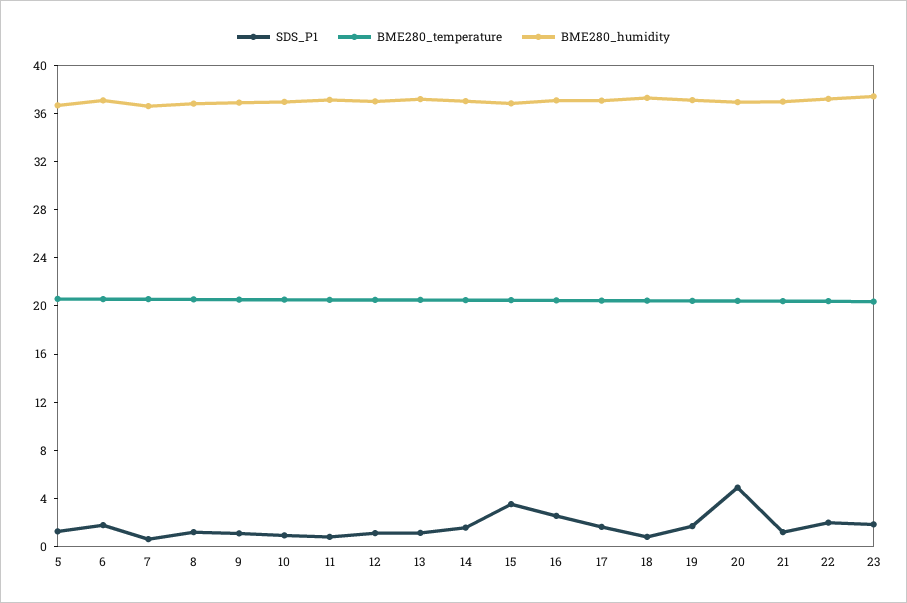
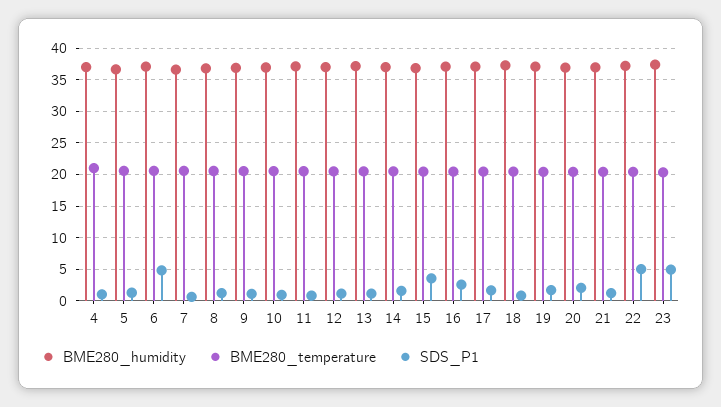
  {
    "SDS_P1": {
      "5": 1,
-     "6": 2,
+     "6": 5,
      "7": 1,
      "8": 1,
      "9": 1,
      "10": 1,
      "11": 1,
      "12": 1,
      "13": 1,
      "14": 2,
      "15": 4,
      "16": 3,
      "17": 2,
      "18": 1,
      "19": 2,
-     "20": 5,
+     "20": 2,
      "21": 1,
-     "22": 2,
+     "22": 5,
-     "23": 2
+     "23": 5,
+     "4": 1
    },
    "BME280_temperature": {
      "5": 21,
      "6": 21,
      "7": 21,
      "8": 21,
      "9": 21,
      "10": 21,
      "11": 21,
      "12": 21,
      "13": 21,
      "14": 20,
      "15": 20,
      "16": 20,
      "17": 20,
      "18": 20,
      "19": 20,
      "20": 20,
      "21": 20,
      "22": 20,
-     "23": 20
+     "23": 20,
+     "4": 21
    },
    "BME280_humidity": {
      "5": 37,
      "6": 37,
      "7": 37,
      "8": 37,
      "9": 37,
      "10": 37,
      "11": 37,
      "12": 37,
      "13": 37,
      "14": 37,
      "15": 37,
      "16": 37,
      "17": 37,
      "18": 37,
      "19": 37,
      "20": 37,
      "21": 37,
      "22": 37,
-     "23": 37
+     "23": 37,
+     "4": 37
    }
  }

